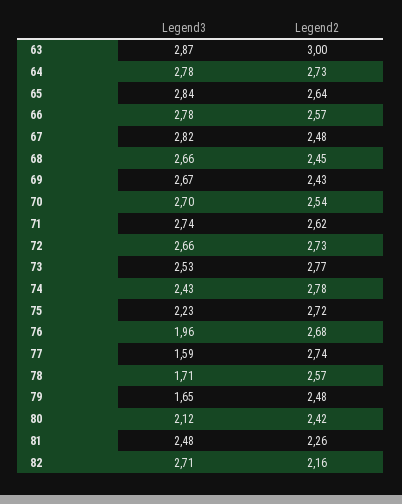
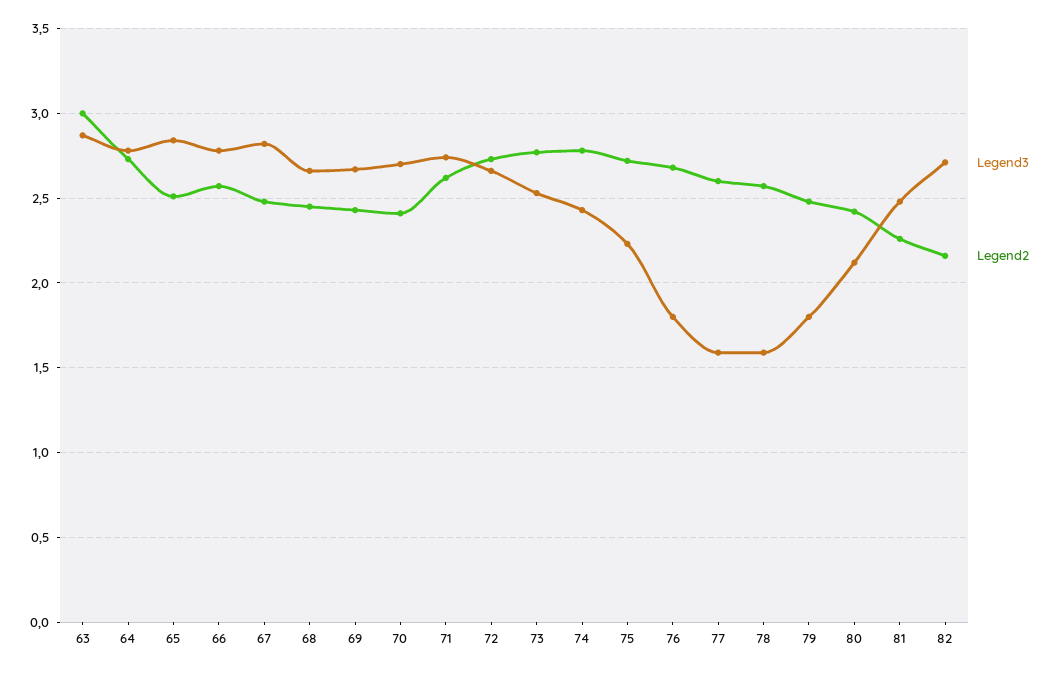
  {
    "Legend3": {
      "63": 2.87,
      "64": 2.78,
      "65": 2.84,
      "66": 2.78,
      "67": 2.82,
      "68": 2.66,
      "69": 2.67,
      "70": 2.7,
      "71": 2.74,
      "72": 2.66,
      "73": 2.53,
      "74": 2.43,
      "75": 2.23,
-     "76": 1.96,
+     "76": 1.8,
      "77": 1.59,
-     "78": 1.71,
+     "78": 1.6,
-     "79": 1.65,
+     "79": 1.8,
      "80": 2.12,
      "81": 2.48,
      "82": 2.71
    },
    "Legend2": {
      "63": 3,
      "64": 2.73,
-     "65": 2.64,
+     "65": 2.5,
      "66": 2.57,
      "67": 2.48,
      "68": 2.45,
      "69": 2.43,
-     "70": 2.54,
+     "70": 2.4,
      "71": 2.62,
      "72": 2.73,
      "73": 2.77,
      "74": 2.78,
      "75": 2.72,
      "76": 2.68,
-     "77": 2.74,
+     "77": 2.6,
      "78": 2.57,
      "79": 2.48,
      "80": 2.42,
      "81": 2.26,
      "82": 2.16
    }
  }

